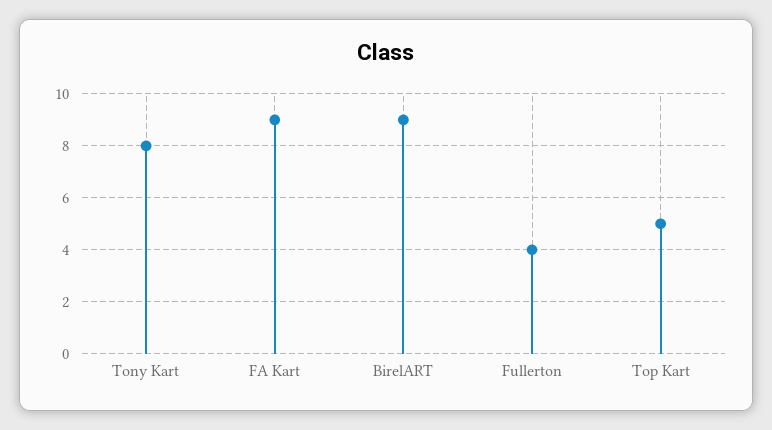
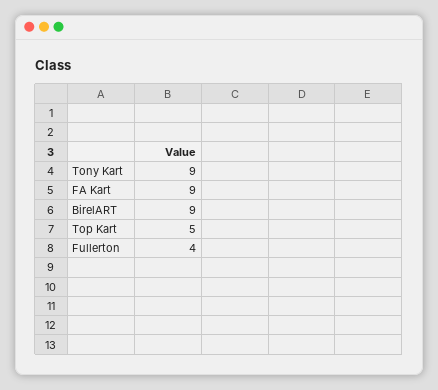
  {
-   "Tony Kart": 8,
+   "Tony Kart": 9,
    "FA Kart": 9,
    "BirelART": 9,
    "Fullerton": 4,
    "Top Kart": 5
  }

